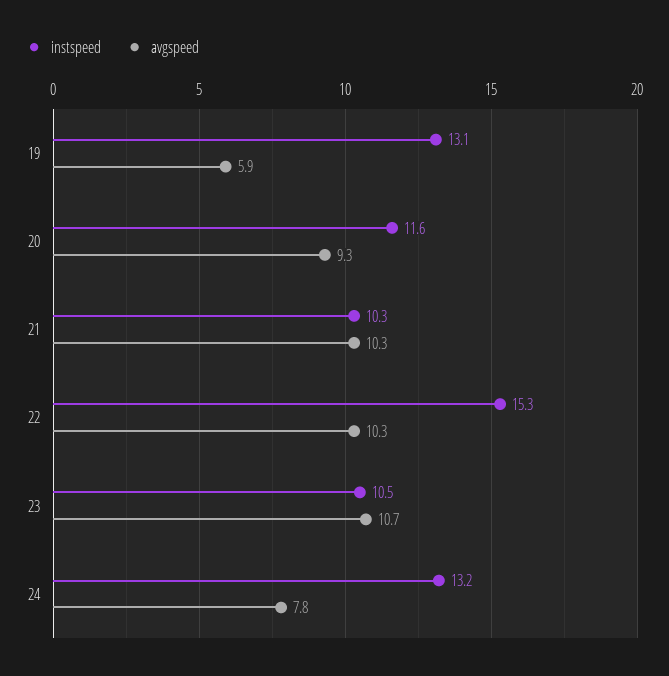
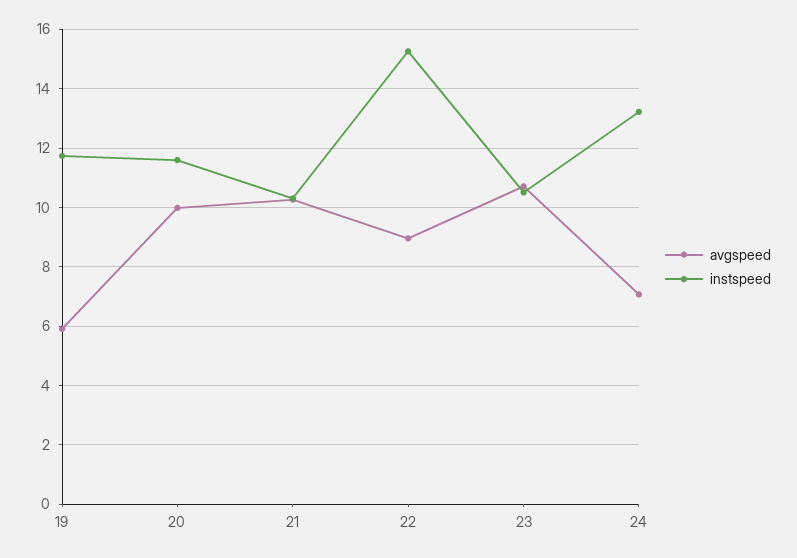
  {
    "instspeed": {
-     "19": 13.1,
+     "19": 11.75,
      "20": 11.6,
      "21": 10.3,
      "22": 15.3,
      "23": 10.5,
      "24": 13.2
    },
    "avgspeed": {
      "19": 5.9,
-     "20": 9.3,
+     "20": 10,
      "21": 10.3,
-     "22": 10.3,
+     "22": 9,
      "23": 10.7,
-     "24": 7.8
+     "24": 7
    }
  }

